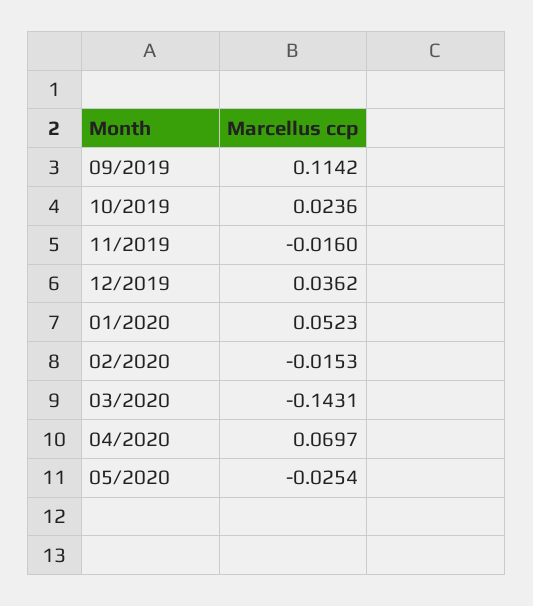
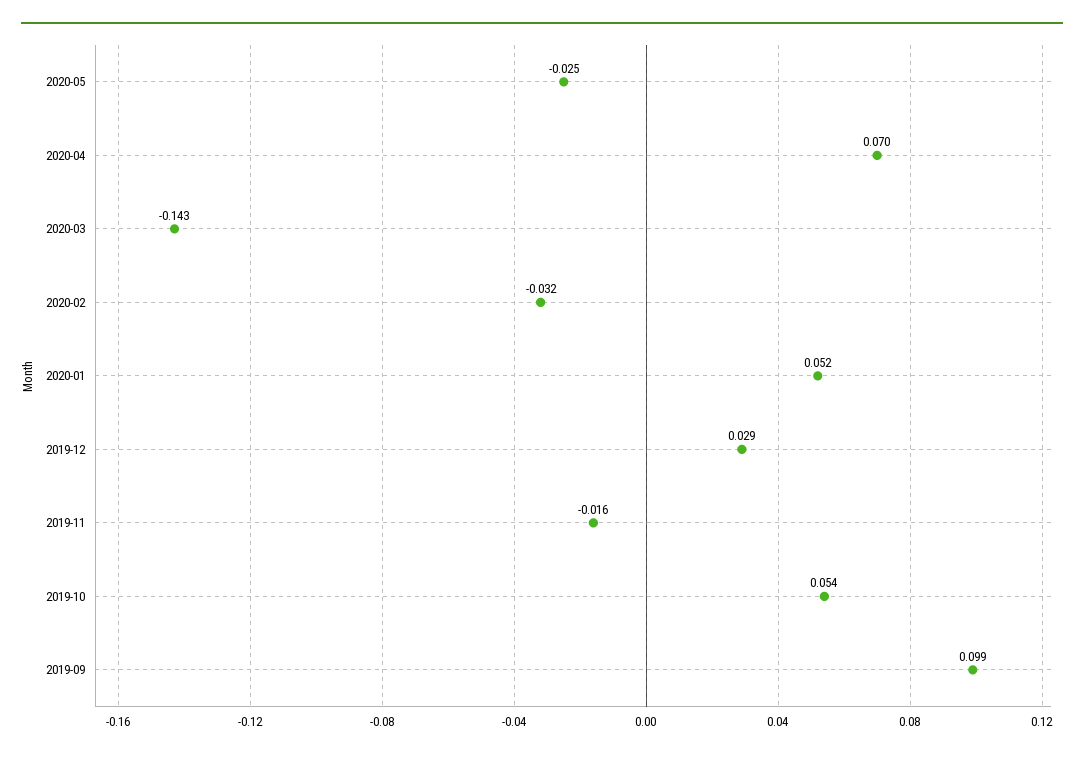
  {
-   "09/2019": 0.1142,
+   "09/2019": 0.099,
-   "10/2019": 0.0236,
+   "10/2019": 0.054,
    "11/2019": -0.016,
-   "12/2019": 0.0362,
+   "12/2019": 0.029,
    "01/2020": 0.0523,
-   "02/2020": -0.0153,
+   "02/2020": -0.032,
    "03/2020": -0.1431,
    "04/2020": 0.0697,
    "05/2020": -0.0254
  }

